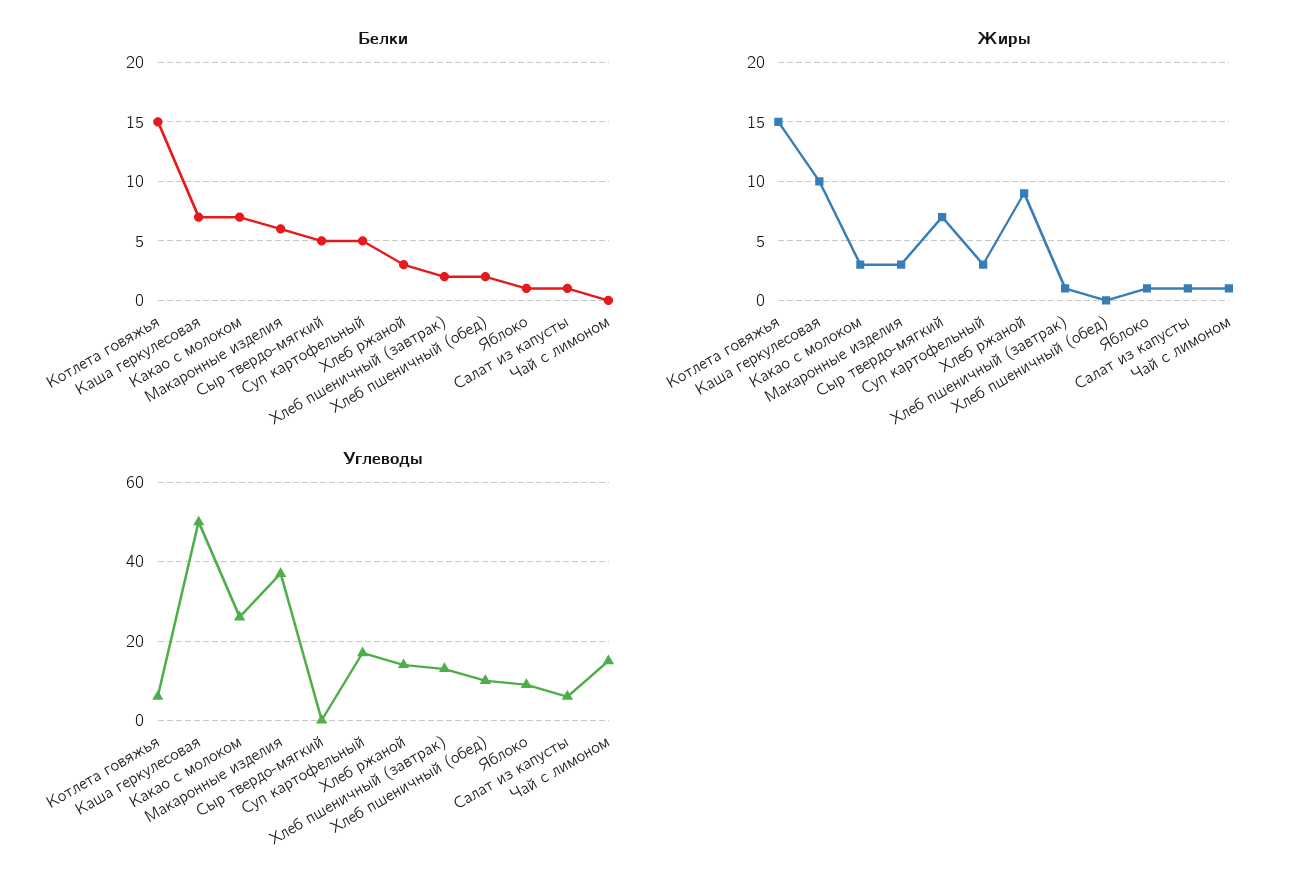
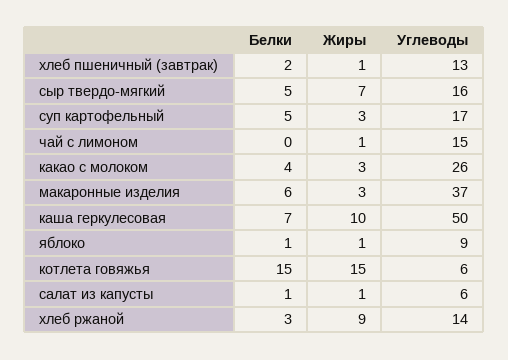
  {
    "Белки": {
      "Котлета говяжья": 15,
      "Каша геркулесовая": 7,
-     "Какао с молоком": 7,
+     "Какао с молоком": 4,
      "Макаронные изделия": 6,
      "Сыр твердо-мягкий": 5,
      "Суп картофельный": 5,
      "Хлеб ржаной": 3,
      "Хлеб пшеничный (завтрак)": 2,
-     "Хлеб пшеничный (обед)": 2,
      "Яблоко": 1,
      "Салат из капусты": 1,
      "Чай с лимоном": 0
    },
    "Жиры": {
      "Котлета говяжья": 15,
      "Каша геркулесовая": 10,
      "Какао с молоком": 3,
      "Макаронные изделия": 3,
      "Сыр твердо-мягкий": 7,
      "Суп картофельный": 3,
      "Хлеб ржаной": 9,
      "Хлеб пшеничный (завтрак)": 1,
-     "Хлеб пшеничный (обед)": 0,
      "Яблоко": 1,
      "Салат из капусты": 1,
      "Чай с лимоном": 1
    },
    "Углеводы": {
      "Котлета говяжья": 6,
      "Каша геркулесовая": 50,
      "Какао с молоком": 26,
      "Макаронные изделия": 37,
-     "Сыр твердо-мягкий": 0,
+     "Сыр твердо-мягкий": 16,
      "Суп картофельный": 17,
      "Хлеб ржаной": 14,
      "Хлеб пшеничный (завтрак)": 13,
-     "Хлеб пшеничный (обед)": 10,
      "Яблоко": 9,
      "Салат из капусты": 6,
      "Чай с лимоном": 15
    }
  }

